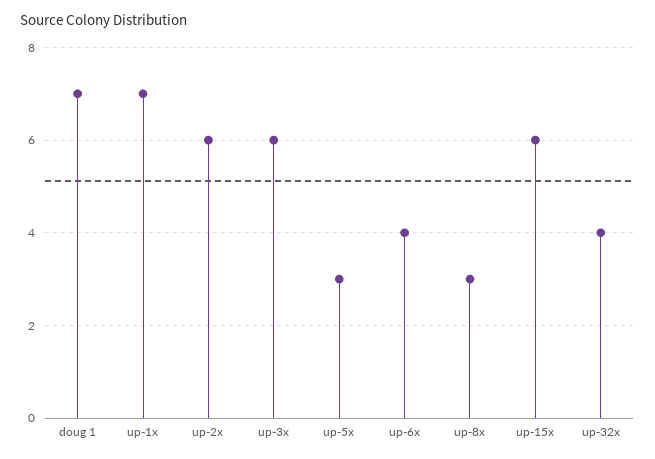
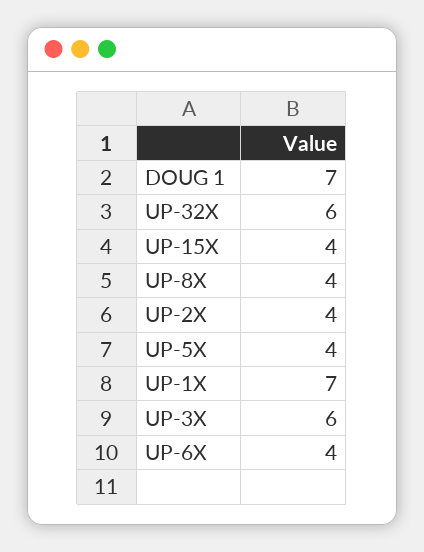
  {
    "doug 1": 7,
    "up-1x": 7,
-   "up-2x": 6,
+   "up-2x": 4,
    "up-3x": 6,
-   "up-5x": 3,
+   "up-5x": 4,
    "up-6x": 4,
-   "up-8x": 3,
+   "up-8x": 4,
-   "up-15x": 6,
+   "up-15x": 4,
-   "up-32x": 4
+   "up-32x": 6
  }

